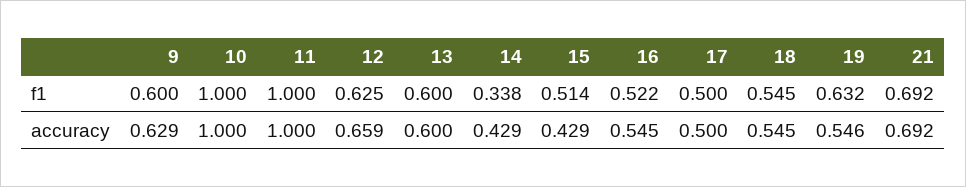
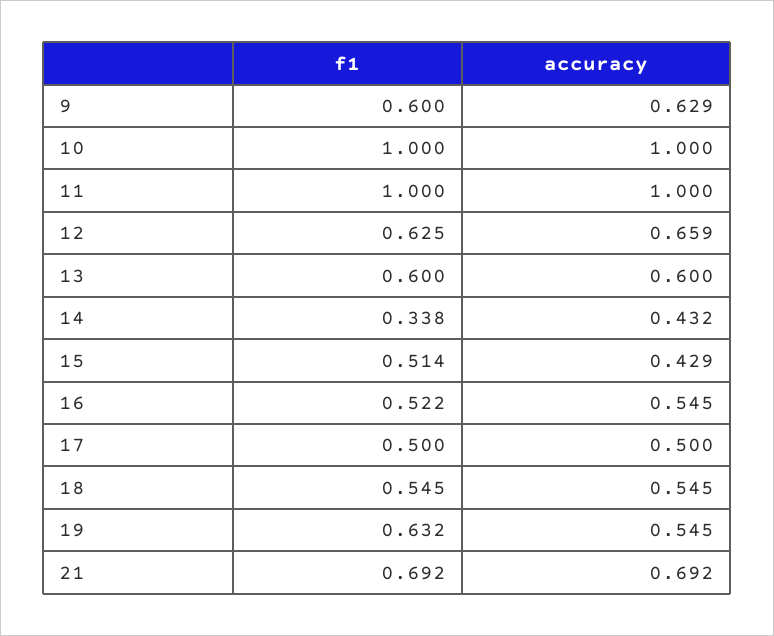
  {
    "9": {
      "f1": 0.6,
      "accuracy": 0.629
    },
    "10": {
      "f1": 1,
      "accuracy": 1
    },
    "11": {
      "f1": 1,
      "accuracy": 1
    },
    "12": {
      "f1": 0.625,
      "accuracy": 0.659
    },
    "13": {
      "f1": 0.6,
      "accuracy": 0.6
    },
    "14": {
      "f1": 0.338,
-     "accuracy": 0.429
+     "accuracy": 0.432
    },
    "15": {
      "f1": 0.514,
      "accuracy": 0.429
    },
    "16": {
      "f1": 0.522,
      "accuracy": 0.545
    },
    "17": {
      "f1": 0.5,
      "accuracy": 0.5
    },
    "18": {
      "f1": 0.545,
      "accuracy": 0.545
    },
    "19": {
      "f1": 0.632,
-     "accuracy": 0.546
+     "accuracy": 0.545
    },
    "21": {
      "f1": 0.692,
      "accuracy": 0.692
    }
  }

